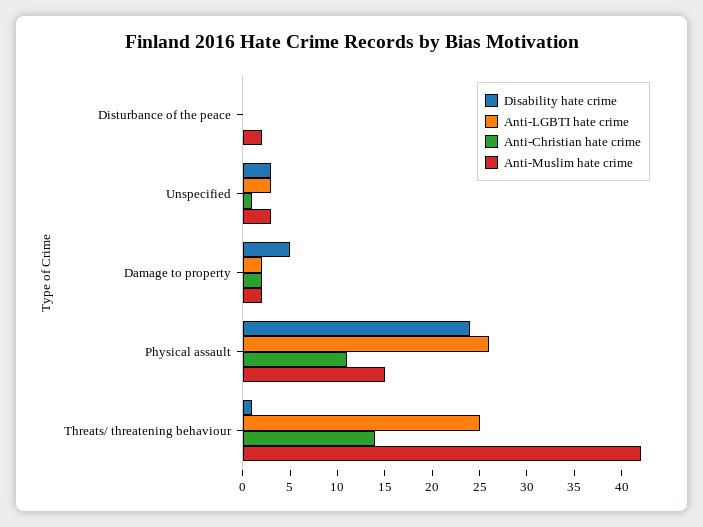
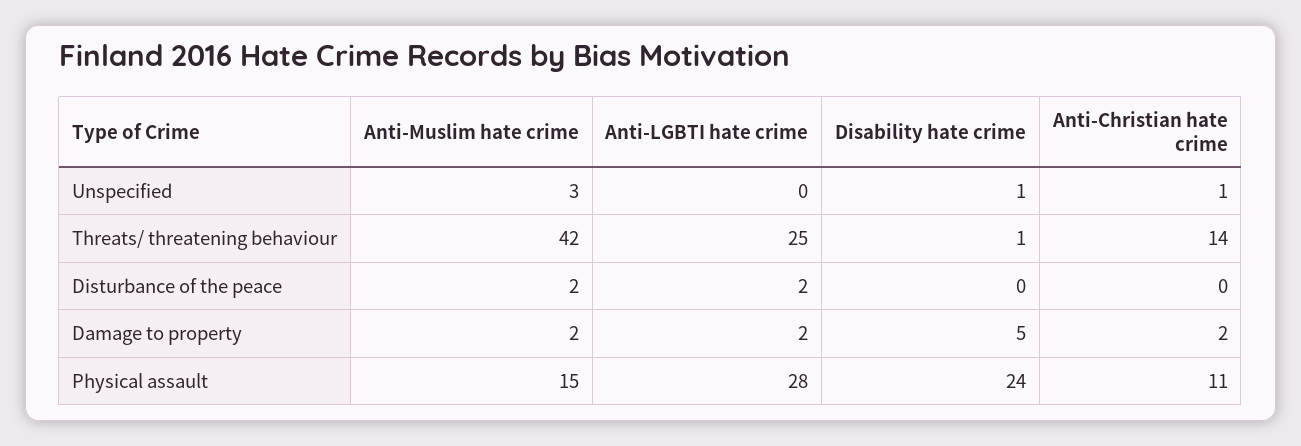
  {
    "Disability hate crime": {
      "Disturbance of the peace": 0,
-     "Unspecified": 3,
+     "Unspecified": 1,
      "Damage to property": 5,
      "Physical assault": 24,
      "Threats/ threatening behaviour": 1
    },
    "Anti-LGBTI hate crime": {
-     "Disturbance of the peace": 0,
+     "Disturbance of the peace": 2,
-     "Unspecified": 3,
+     "Unspecified": 0,
      "Damage to property": 2,
-     "Physical assault": 26,
+     "Physical assault": 28,
      "Threats/ threatening behaviour": 25
    },
    "Anti-Christian hate crime": {
      "Disturbance of the peace": 0,
      "Unspecified": 1,
      "Damage to property": 2,
      "Physical assault": 11,
      "Threats/ threatening behaviour": 14
    },
    "Anti-Muslim hate crime": {
      "Disturbance of the peace": 2,
      "Unspecified": 3,
      "Damage to property": 2,
      "Physical assault": 15,
      "Threats/ threatening behaviour": 42
    }
  }

